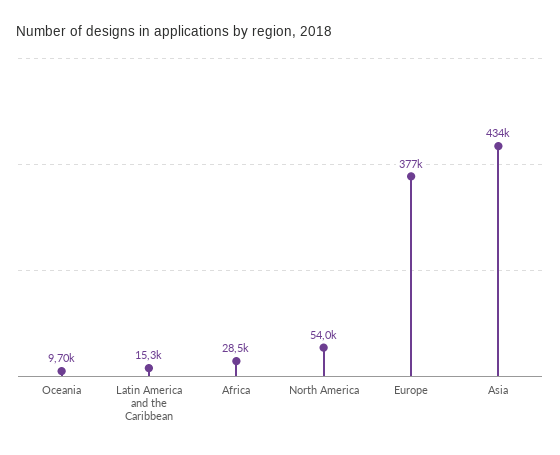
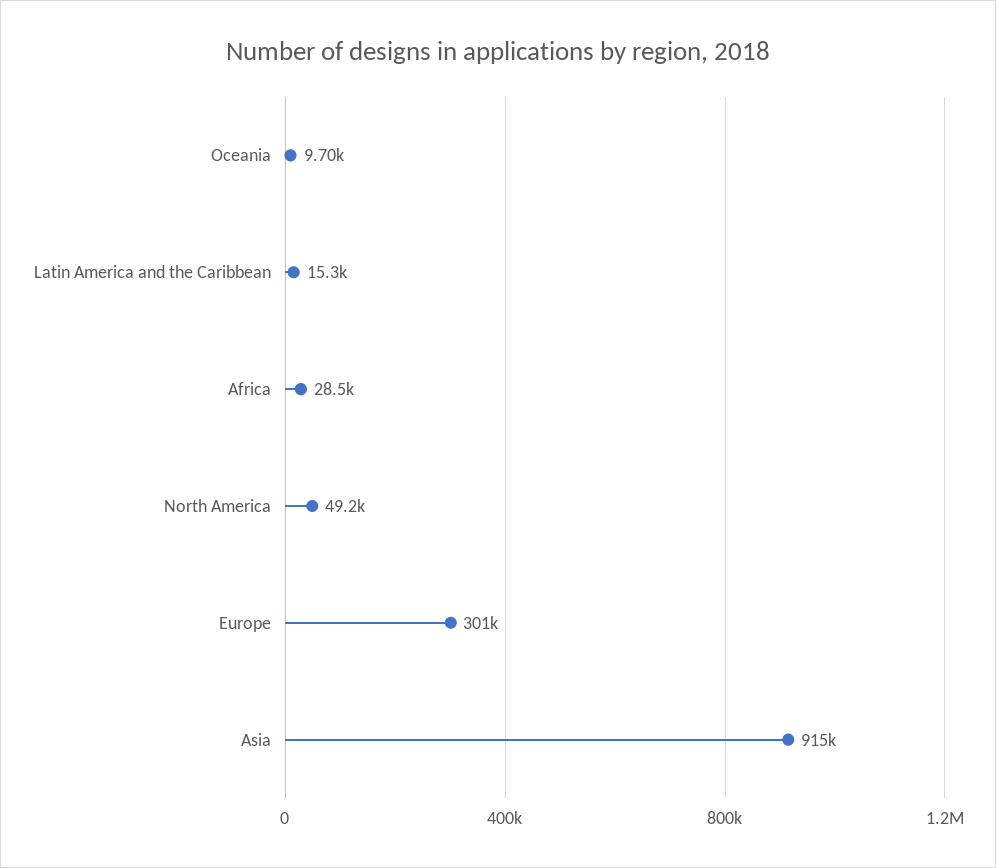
  {
    "Oceania": 9700,
    "Latin America and the Caribbean": 15300,
    "Africa": 28500,
-   "North America": 54000,
+   "North America": 49200,
-   "Europe": 377000,
+   "Europe": 301000,
-   "Asia": 434000
+   "Asia": 915000
  }

